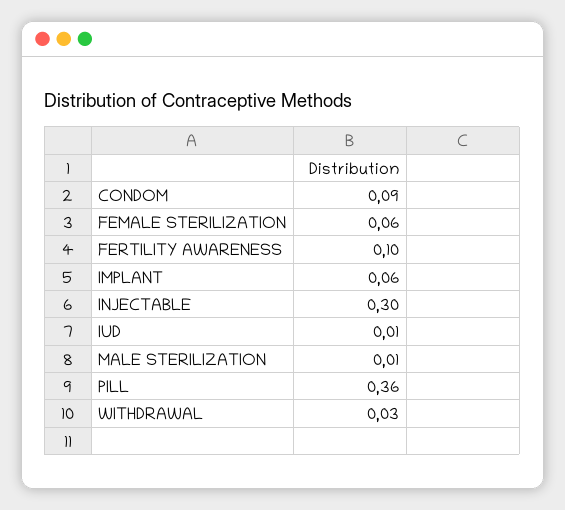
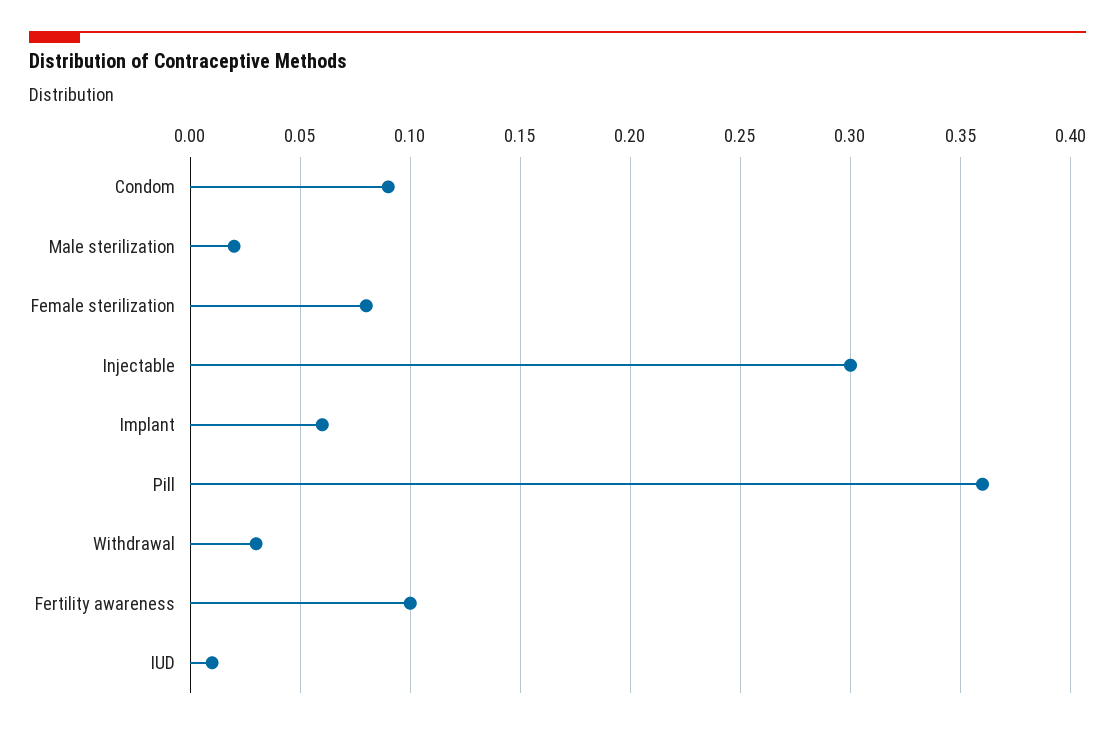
  {
    "CONDOM": 0.09,
-   "FEMALE STERILIZATION": 0.06,
+   "FEMALE STERILIZATION": 0.08,
    "FERTILITY AWARENESS": 0.1,
    "IMPLANT": 0.06,
    "INJECTABLE": 0.3,
    "IUD": 0.01,
-   "MALE STERILIZATION": 0.01,
+   "MALE STERILIZATION": 0.02,
    "PILL": 0.36,
    "WITHDRAWAL": 0.03
  }

